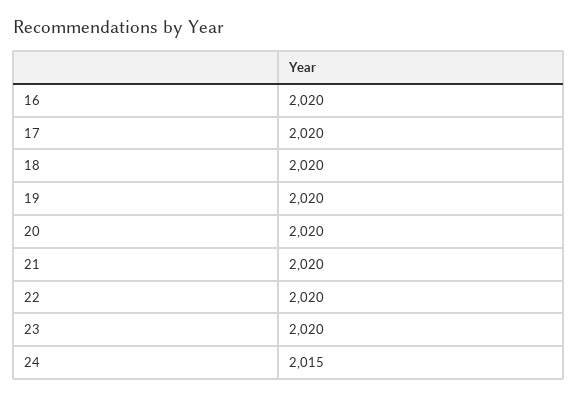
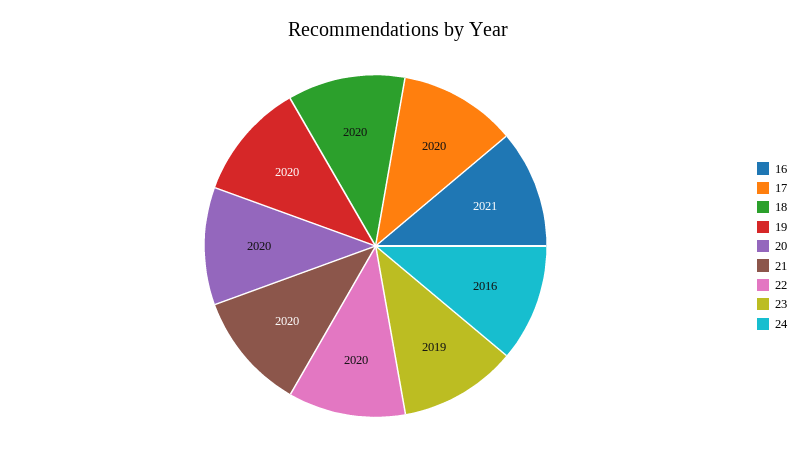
  {
-   "16": 2020,
+   "16": 2021,
    "17": 2020,
    "18": 2020,
    "19": 2020,
    "20": 2020,
    "21": 2020,
    "22": 2020,
-   "23": 2020,
+   "23": 2019,
-   "24": 2015
+   "24": 2016
  }

